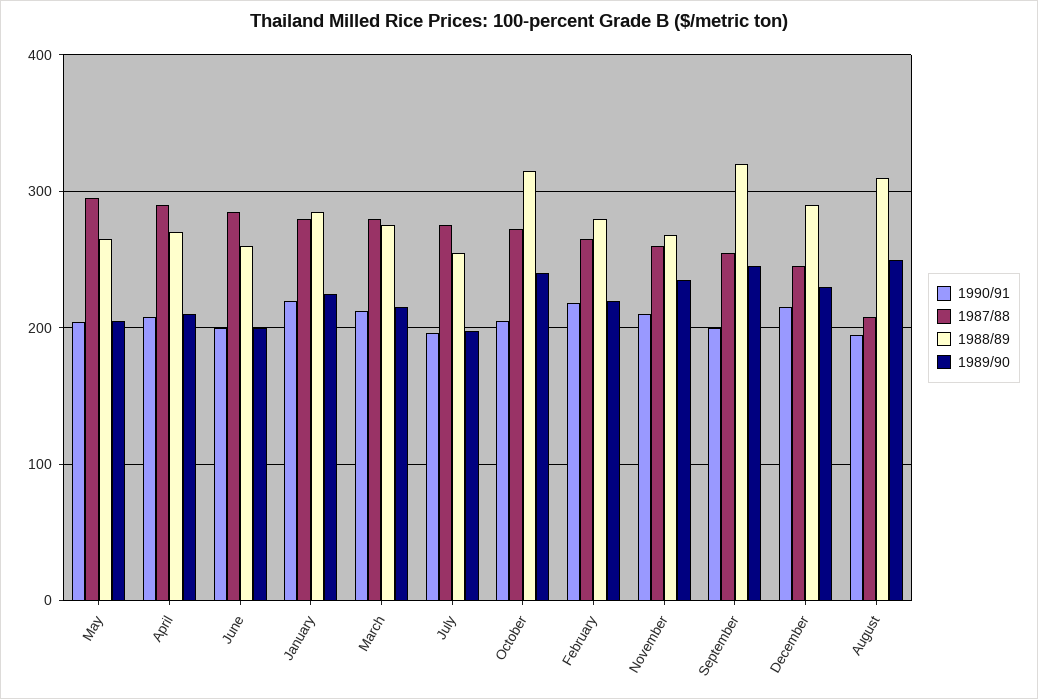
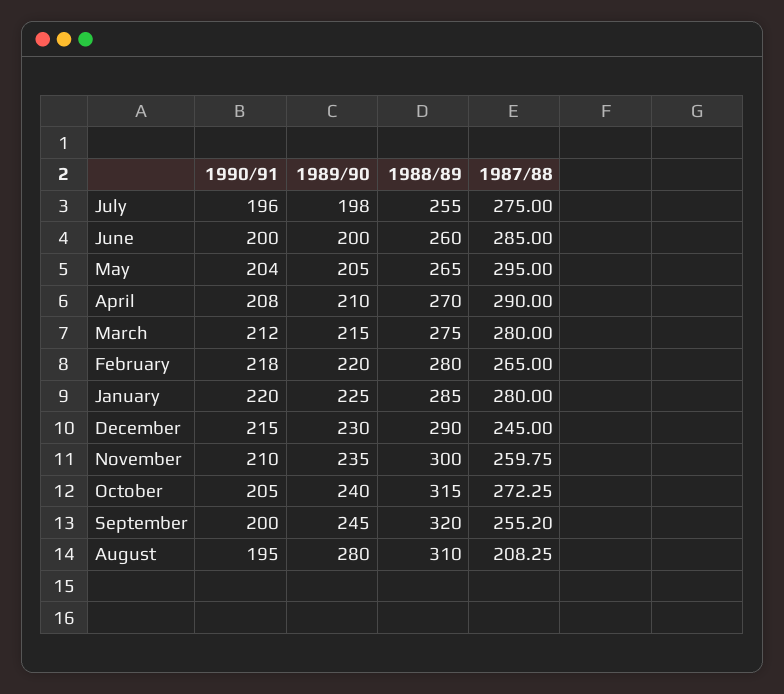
  {
    "1990/91": {
      "May": 204,
      "April": 208,
      "June": 200,
      "January": 220,
      "March": 212,
      "July": 196,
      "October": 205,
      "February": 218,
      "November": 210,
      "September": 200,
      "December": 215,
      "August": 195
    },
    "1987/88": {
      "May": 295,
      "April": 290,
      "June": 285,
      "January": 280,
      "March": 280,
      "July": 275,
      "October": 272.25,
      "February": 265,
      "November": 259.75,
      "September": 255.2,
      "December": 245,
      "August": 208.25
    },
    "1988/89": {
      "May": 265,
      "April": 270,
      "June": 260,
      "January": 285,
      "March": 275,
      "July": 255,
      "October": 315,
      "February": 280,
-     "November": 270,
+     "November": 300,
      "September": 320,
      "December": 290,
      "August": 310
    },
    "1989/90": {
      "May": 205,
      "April": 210,
      "June": 200,
      "January": 225,
      "March": 215,
      "July": 198,
      "October": 240,
      "February": 220,
      "November": 235,
      "September": 245,
      "December": 230,
-     "August": 250
+     "August": 280
    }
  }

